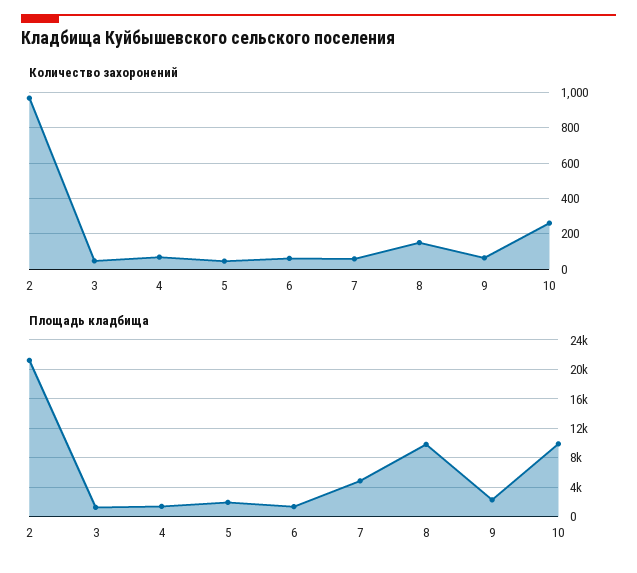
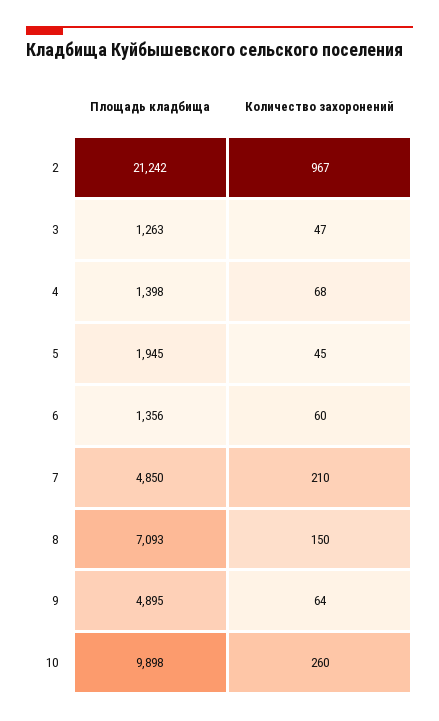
  {
    "Количество захоронений": {
      "2": 967,
      "3": 47,
      "4": 68,
      "5": 45,
      "6": 60,
-     "7": 50,
+     "7": 210,
      "8": 150,
      "9": 64,
      "10": 260
    },
    "Площадь кладбища": {
      "2": 21242,
      "3": 1263,
      "4": 1398,
      "5": 1945,
      "6": 1356,
      "7": 4850,
-     "8": 10000,
+     "8": 7093,
-     "9": 2000,
+     "9": 4895,
      "10": 9898
    }
  }

